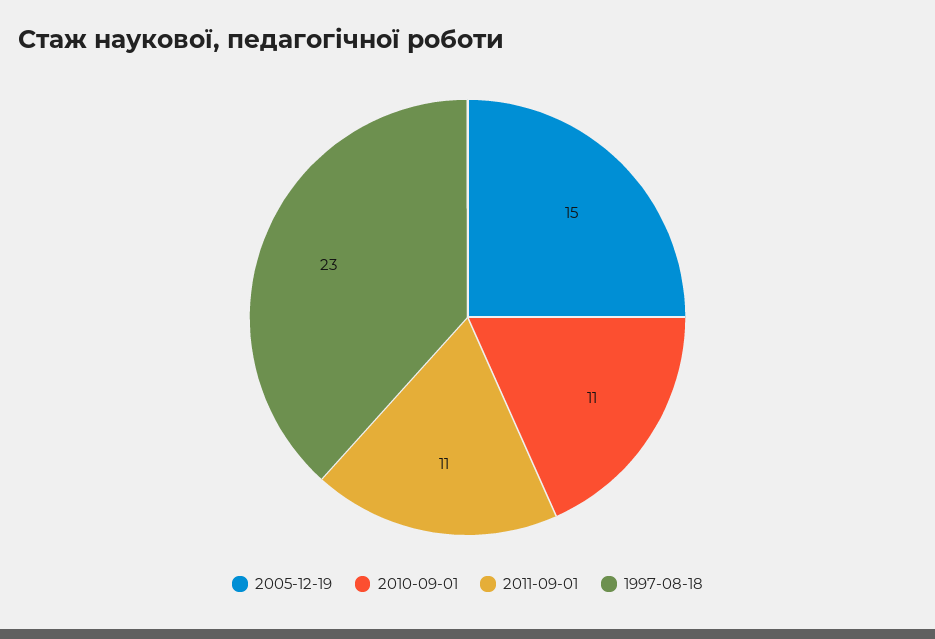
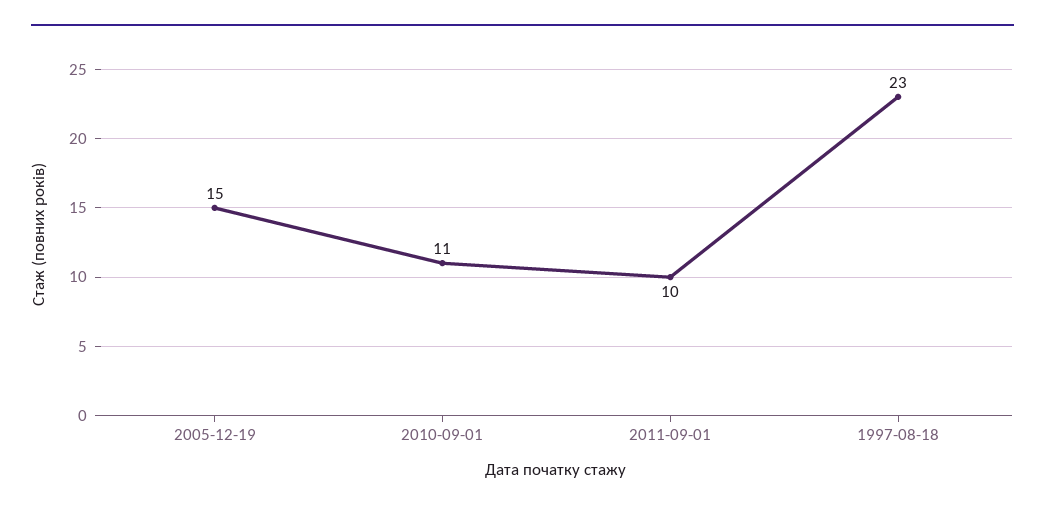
  {
    "2005-12-19": 15,
    "2010-09-01": 11,
-   "2011-09-01": 11,
+   "2011-09-01": 10,
    "1997-08-18": 23
  }

